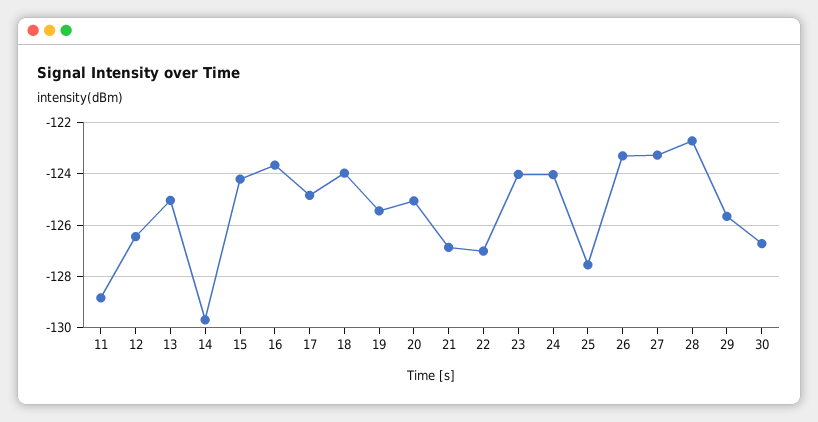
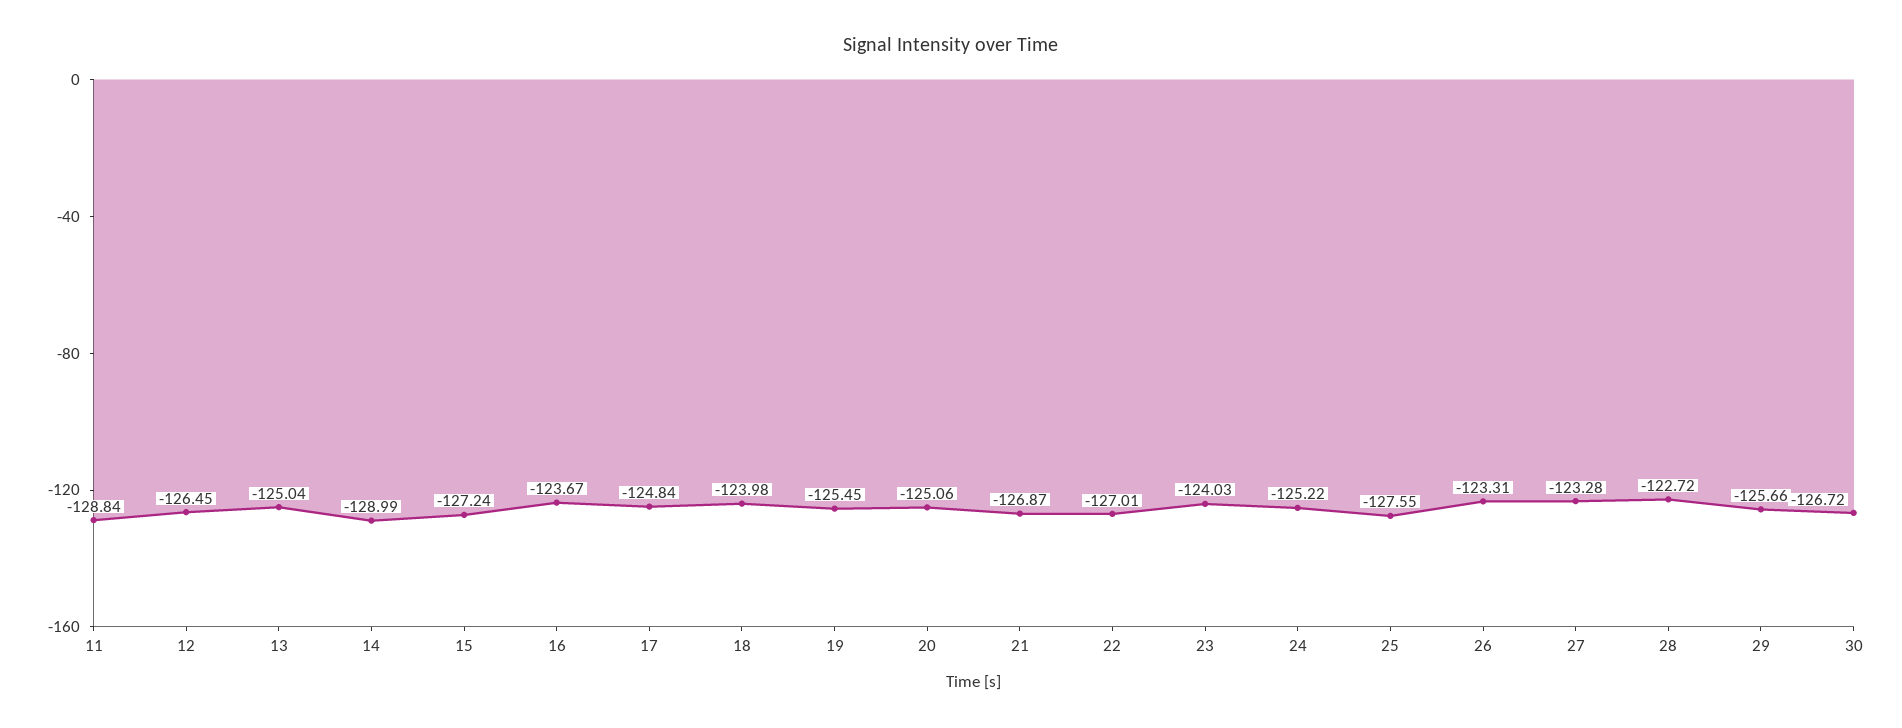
  {
    "11": -128.84,
    "12": -126.45,
    "13": -125.04,
-   "14": -129.75,
+   "14": -128.99,
-   "15": -124.25,
+   "15": -127.24,
    "16": -123.67,
    "17": -124.84,
    "18": -123.98,
    "19": -125.45,
    "20": -125.06,
    "21": -126.87,
    "22": -127.01,
    "23": -124.03,
-   "24": -124,
+   "24": -125.22,
    "25": -127.55,
    "26": -123.31,
    "27": -123.28,
    "28": -122.72,
    "29": -125.66,
    "30": -126.72
  }

